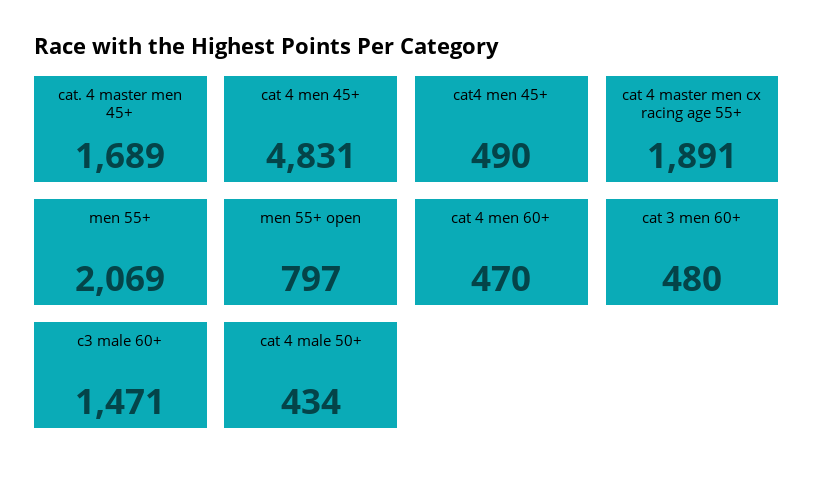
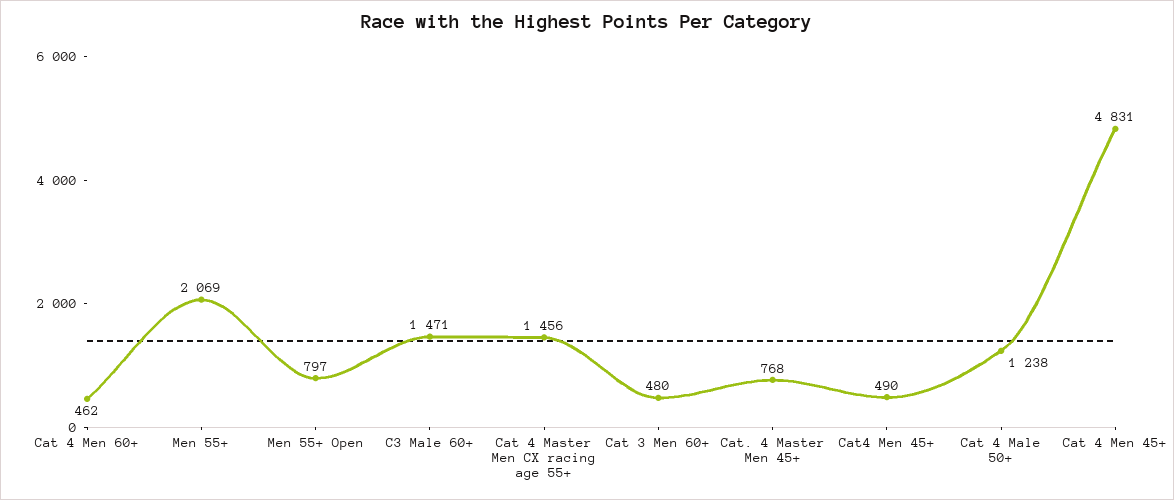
  {
-   "cat. 4 master men 45+": 1689,
+   "cat. 4 master men 45+": 768,
    "cat 4 men 45+": 4831,
    "cat4 men 45+": 490,
-   "cat 4 master men cx racing age 55+": 1891,
+   "cat 4 master men cx racing age 55+": 1456,
    "men 55+": 2069,
    "men 55+ open": 797,
-   "cat 4 men 60+": 470,
+   "cat 4 men 60+": 462,
    "cat 3 men 60+": 480,
    "c3 male 60+": 1471,
-   "cat 4 male 50+": 434
+   "cat 4 male 50+": 1238
  }

